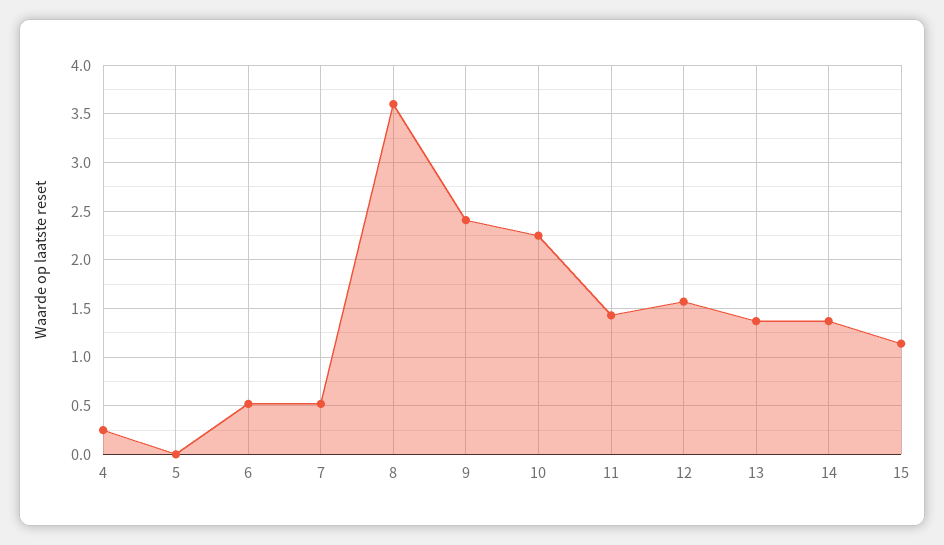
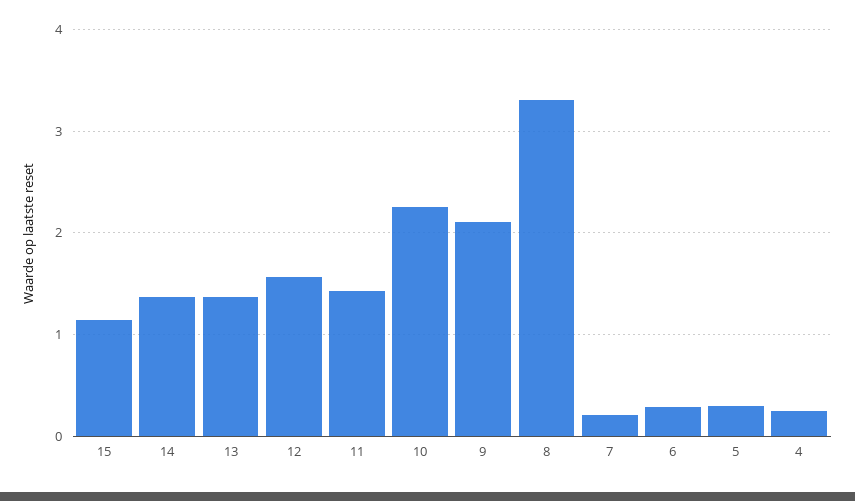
  {
    "4": 0.3,
-   "5": 0,
+   "5": 0.3,
-   "6": 0.5,
+   "6": 0.3,
-   "7": 0.5,
+   "7": 0.2,
-   "8": 3.6,
+   "8": 3.3,
-   "9": 2.4,
+   "9": 2.1,
    "10": 2.3,
    "11": 1.4,
    "12": 1.6,
    "13": 1.4,
    "14": 1.4,
    "15": 1.1
  }

